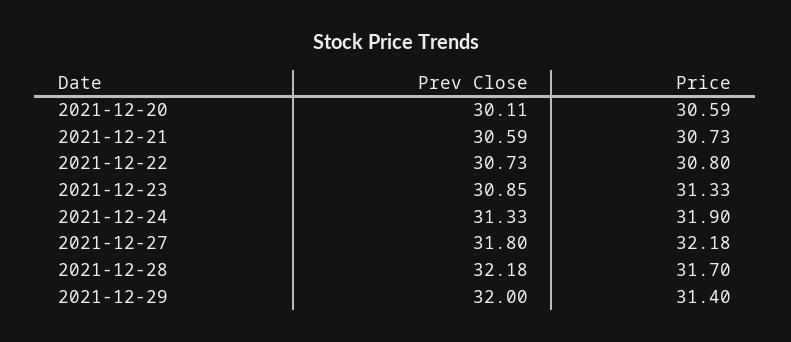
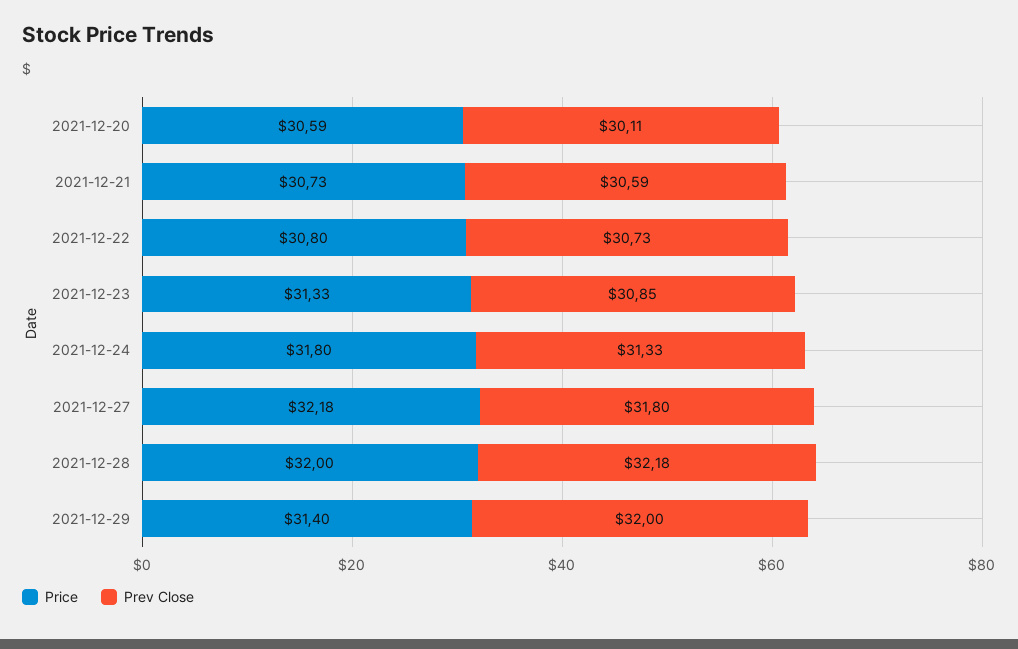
  {
    "Prev Close": {
      "2021-12-20": 30.11,
      "2021-12-21": 30.59,
      "2021-12-22": 30.73,
      "2021-12-23": 30.85,
      "2021-12-24": 31.33,
      "2021-12-27": 31.8,
      "2021-12-28": 32.18,
      "2021-12-29": 32
    },
    "Price": {
      "2021-12-20": 30.59,
      "2021-12-21": 30.73,
      "2021-12-22": 30.8,
      "2021-12-23": 31.33,
-     "2021-12-24": 31.9,
+     "2021-12-24": 31.8,
      "2021-12-27": 32.18,
-     "2021-12-28": 31.7,
+     "2021-12-28": 32,
      "2021-12-29": 31.4
    }
  }

